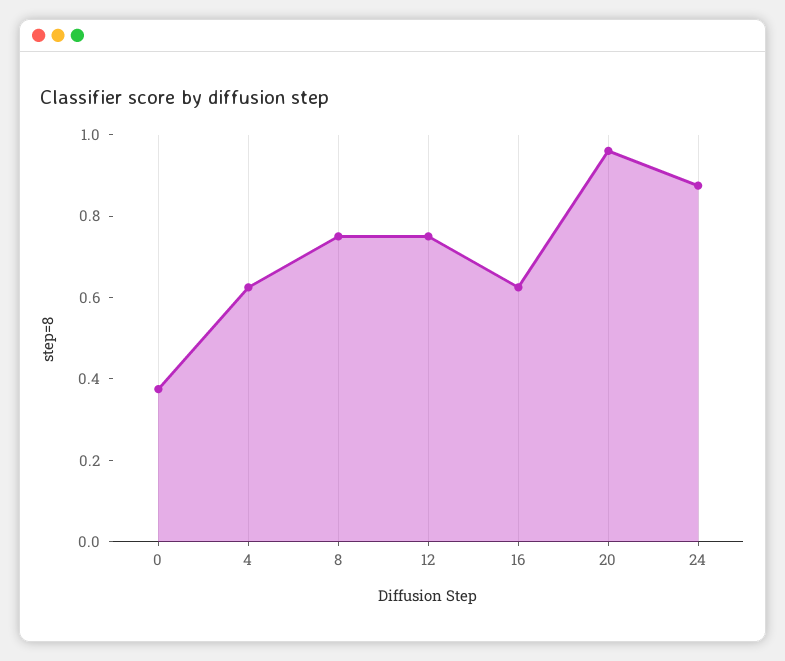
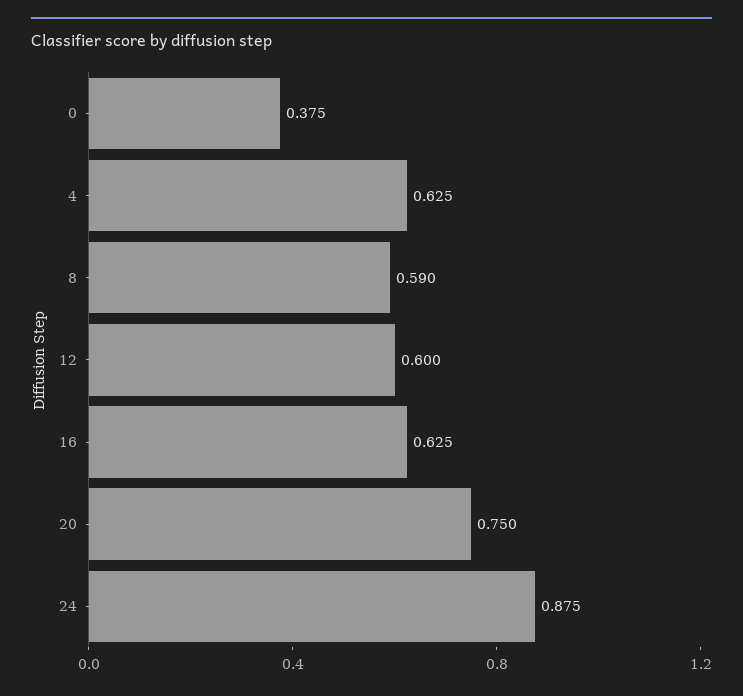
  {
    "0": 0.375,
    "4": 0.625,
-   "8": 0.75,
+   "8": 0.59,
-   "12": 0.75,
+   "12": 0.6,
    "16": 0.625,
-   "20": 0.95,
+   "20": 0.75,
    "24": 0.875
  }

